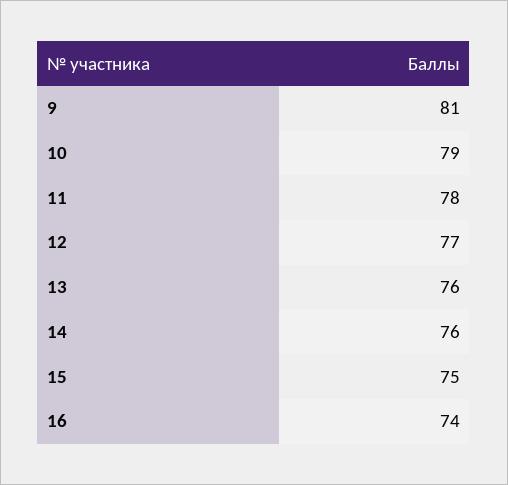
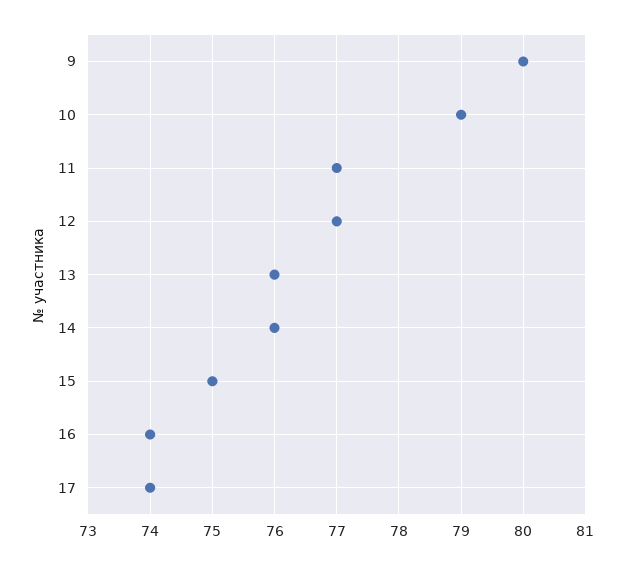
  {
-   "9": 81,
+   "9": 80,
    "10": 79,
-   "11": 78,
+   "11": 77,
    "12": 77,
    "13": 76,
    "14": 76,
    "15": 75,
-   "16": 74
+   "16": 74,
+   "17": 74
  }

